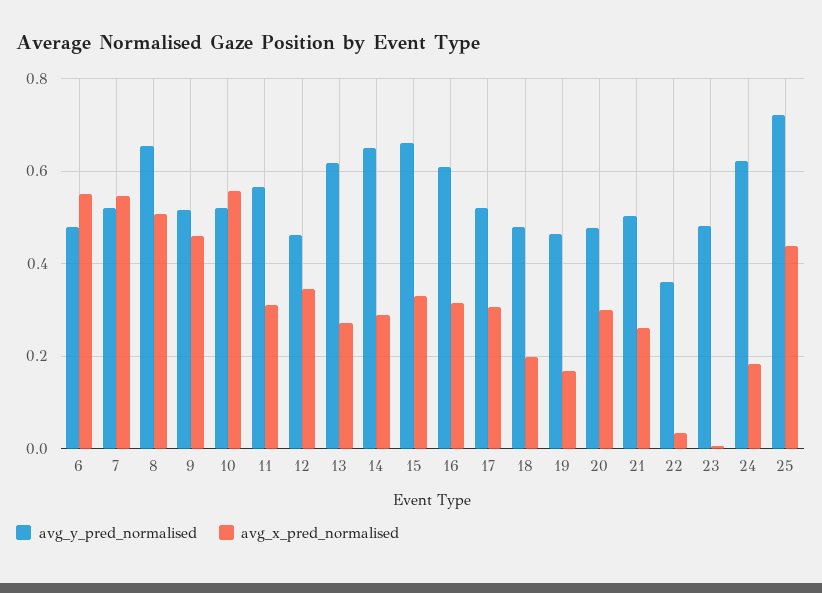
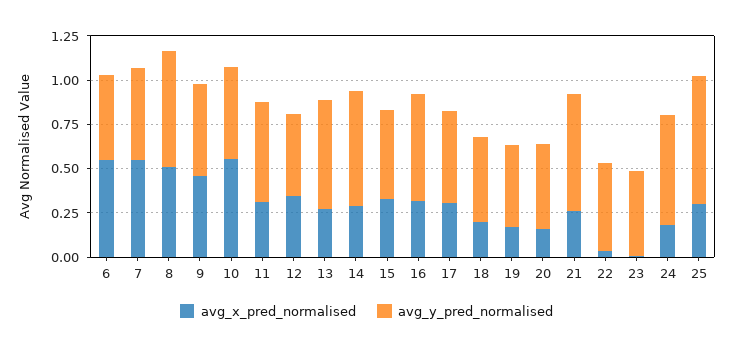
  {
    "avg_y_pred_normalised": {
      "6": 0.48,
      "7": 0.52,
      "8": 0.66,
      "9": 0.52,
      "10": 0.52,
      "11": 0.56,
      "12": 0.46,
      "13": 0.62,
      "14": 0.64,
-     "15": 0.66,
+     "15": 0.5,
      "16": 0.6,
      "17": 0.52,
      "18": 0.48,
      "19": 0.46,
      "20": 0.48,
-     "21": 0.5,
+     "21": 0.65,
-     "22": 0.36,
+     "22": 0.5,
      "23": 0.48,
      "24": 0.62,
      "25": 0.72
    },
    "avg_x_pred_normalised": {
      "6": 0.56,
      "7": 0.54,
      "8": 0.5,
      "9": 0.46,
      "10": 0.56,
      "11": 0.32,
      "12": 0.34,
      "13": 0.28,
      "14": 0.28,
      "15": 0.34,
      "16": 0.32,
      "17": 0.3,
      "18": 0.2,
      "19": 0.16,
-     "20": 0.3,
+     "20": 0.15,
      "21": 0.26,
      "22": 0.04,
      "23": 0,
      "24": 0.18,
-     "25": 0.44
+     "25": 0.3
    }
  }

